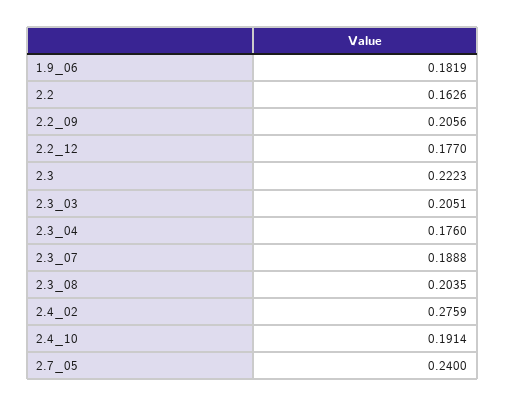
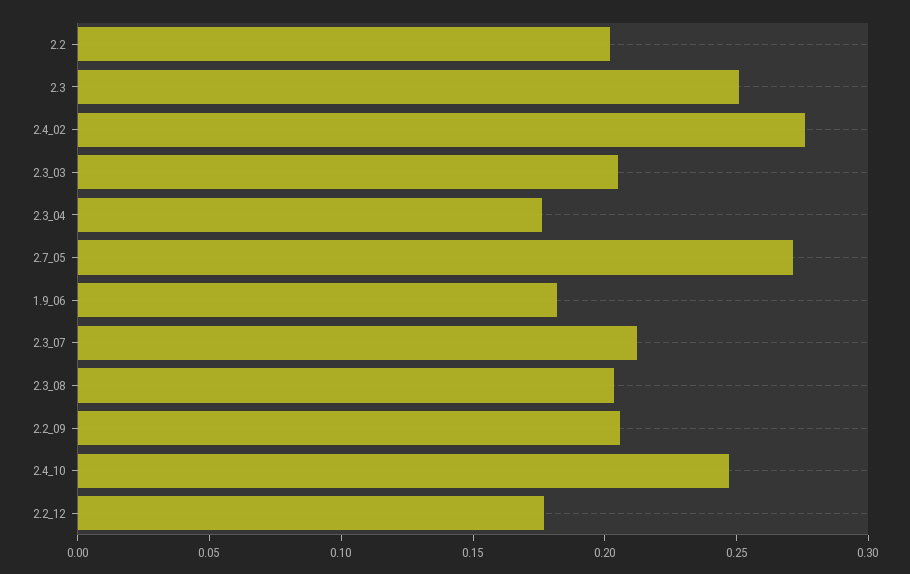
  {
    "1.9_06": 0.1819,
-   "2.2": 0.1626,
+   "2.2": 0.2,
    "2.2_09": 0.2056,
    "2.2_12": 0.177,
-   "2.3": 0.2223,
+   "2.3": 0.25,
    "2.3_03": 0.2051,
    "2.3_04": 0.176,
-   "2.3_07": 0.1888,
+   "2.3_07": 0.21,
    "2.3_08": 0.2035,
    "2.4_02": 0.2759,
-   "2.4_10": 0.1914,
+   "2.4_10": 0.25,
-   "2.7_05": 0.24
+   "2.7_05": 0.27
  }

